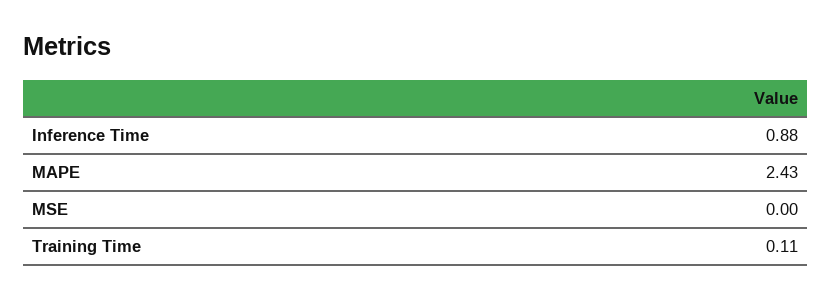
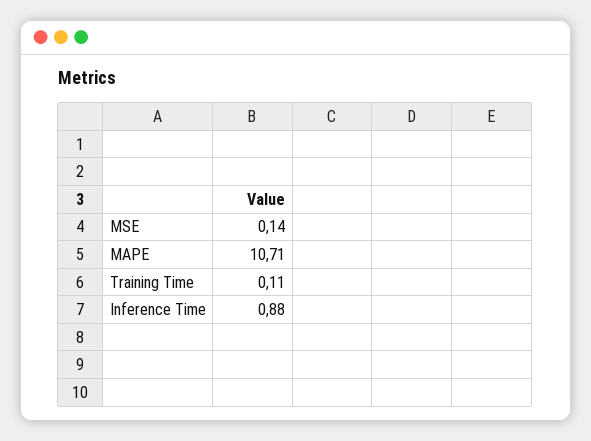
  {
    "Inference Time": 0.88,
-   "MAPE": 2.43,
+   "MAPE": 10.71,
-   "MSE": 0,
+   "MSE": 0.14,
    "Training Time": 0.11
  }

